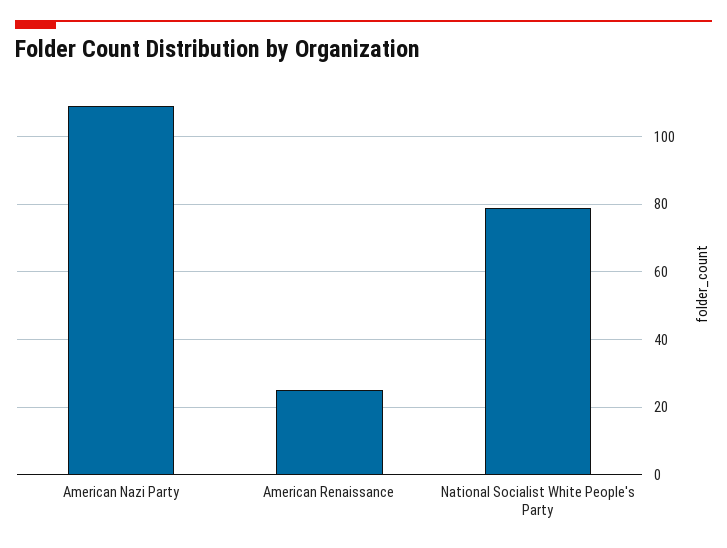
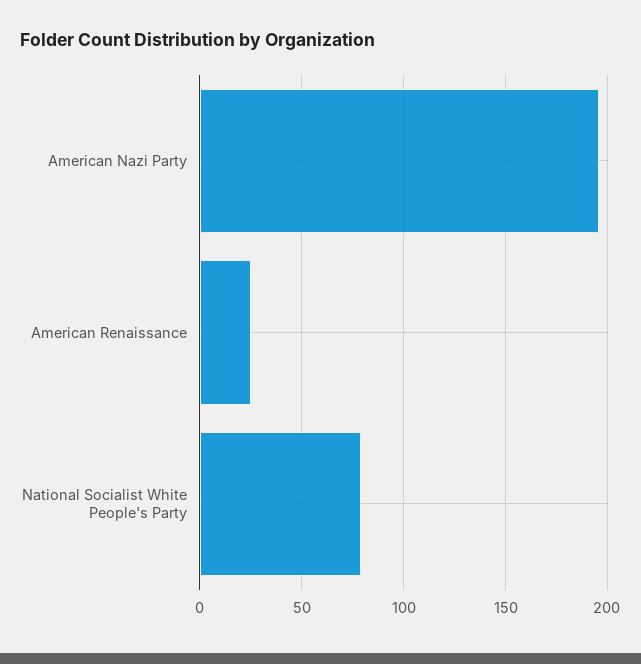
  {
-   "American Nazi Party": 110,
+   "American Nazi Party": 195,
    "American Renaissance": 25,
    "National Socialist White People's Party": 80
  }

